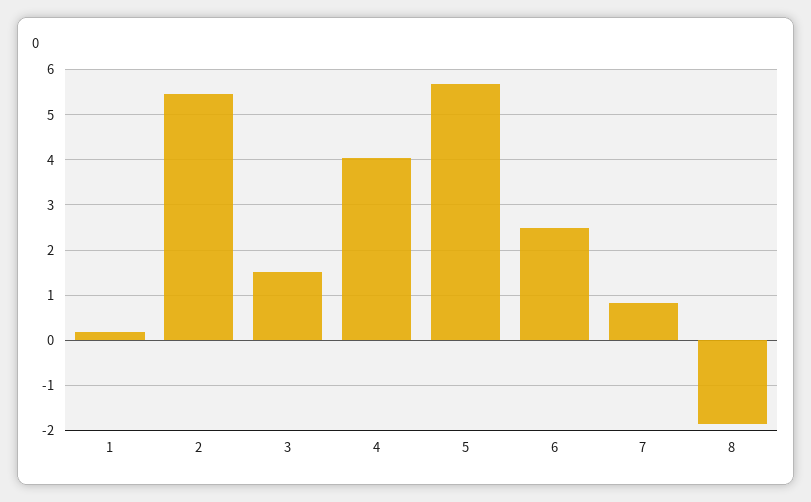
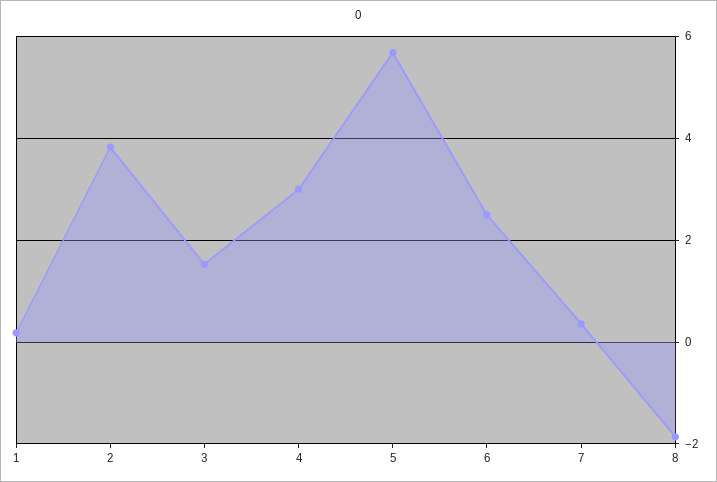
  {
    "1": 0.2,
-   "2": 5.4,
+   "2": 3.8,
    "3": 1.6,
-   "4": 4,
+   "4": 3,
    "5": 5.6,
    "6": 2.4,
-   "7": 0.8,
+   "7": 0.4,
    "8": -1.8
  }

